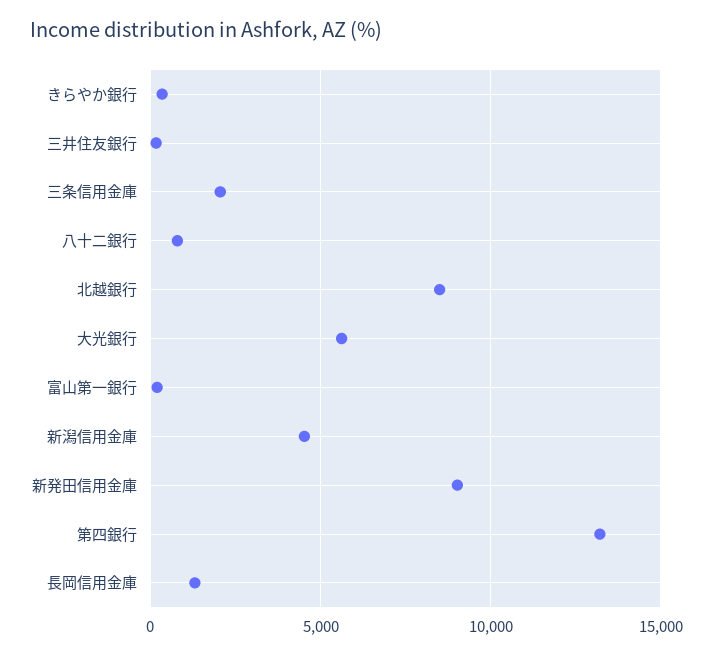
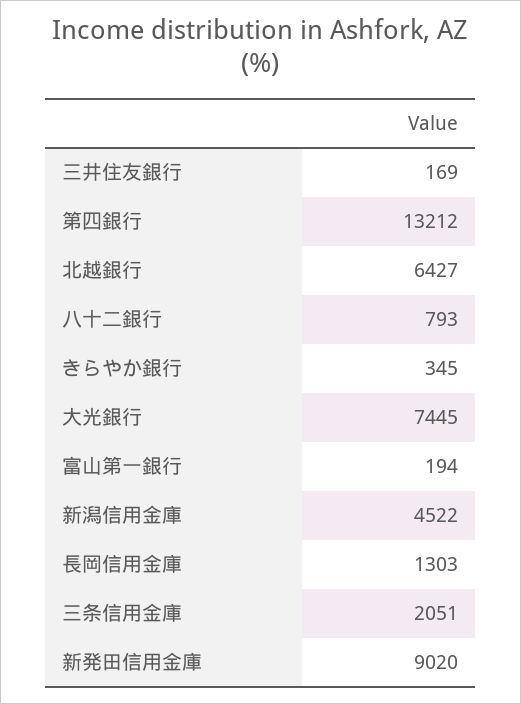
  {
    "きらやか銀行": 345,
    "三井住友銀行": 169,
    "三条信用金庫": 2051,
    "八十二銀行": 793,
-   "北越銀行": 8500,
+   "北越銀行": 6427,
-   "大光銀行": 5500,
+   "大光銀行": 7445,
    "富山第一銀行": 194,
    "新潟信用金庫": 4522,
    "新発田信用金庫": 9020,
    "第四銀行": 13212,
    "長岡信用金庫": 1303
  }

